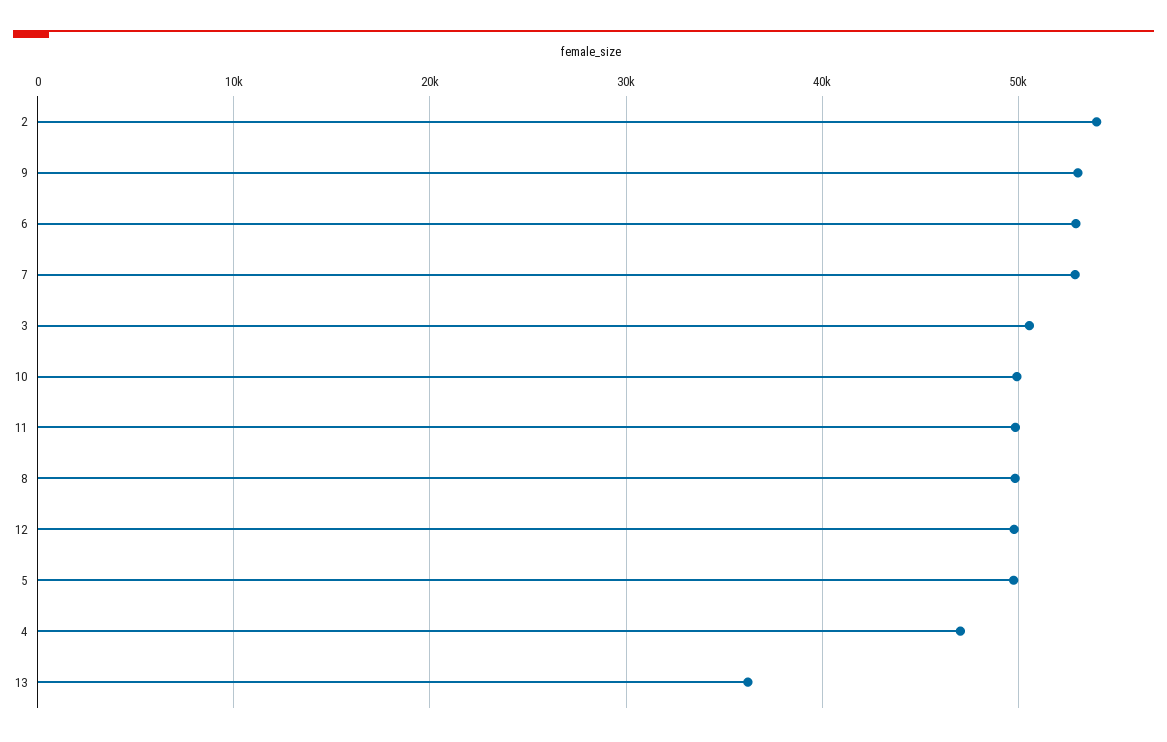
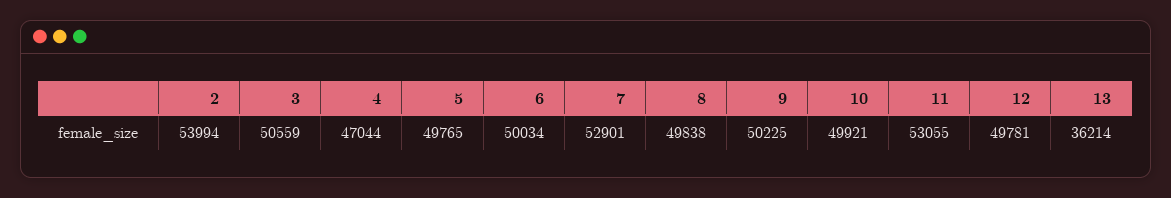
  {
    "2": 53994,
-   "9": 53000,
+   "9": 50225,
-   "6": 53000,
+   "6": 50034,
    "7": 52901,
    "3": 50559,
    "10": 49921,
-   "11": 50000,
+   "11": 53055,
    "8": 49838,
    "12": 49781,
    "5": 49765,
    "4": 47044,
    "13": 36214
  }

